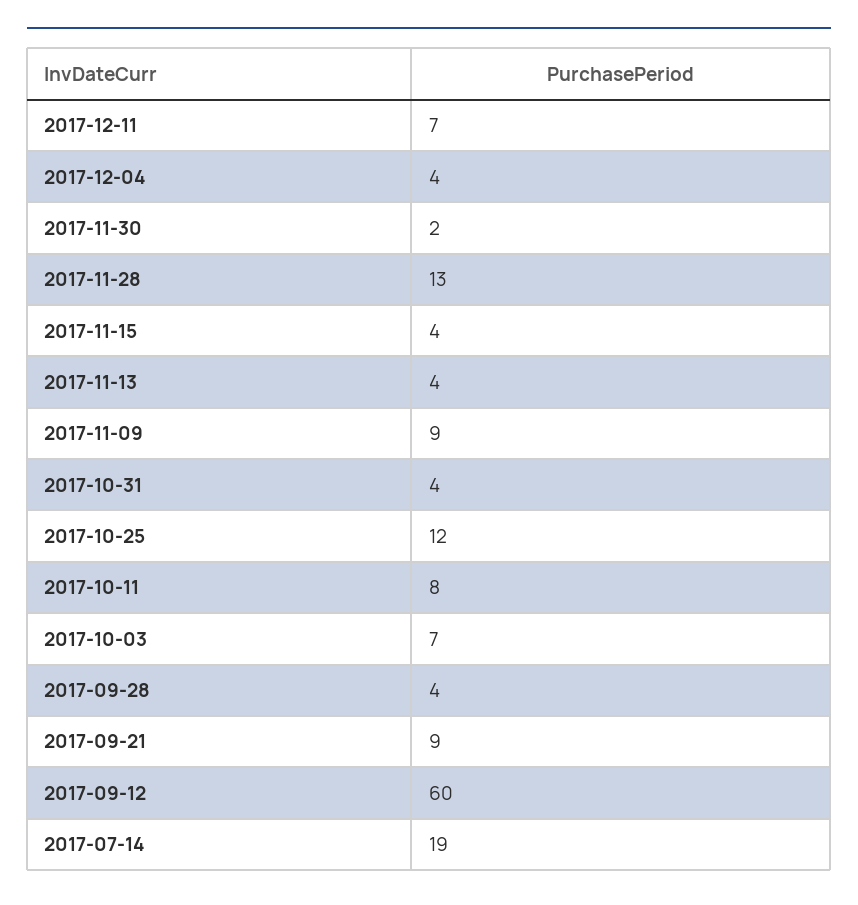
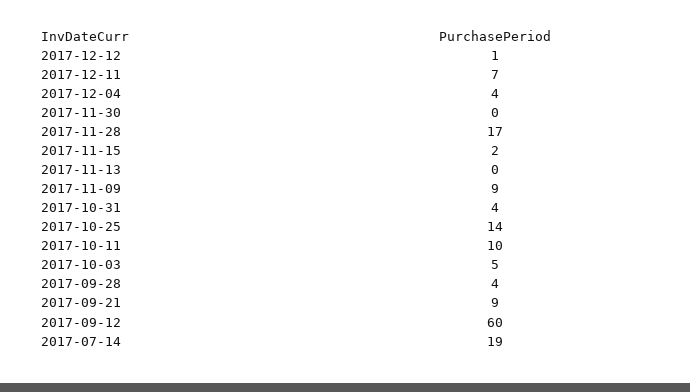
  {
    "2017-12-11": 7,
    "2017-12-04": 4,
-   "2017-11-30": 2,
+   "2017-11-30": 0,
-   "2017-11-28": 13,
+   "2017-11-28": 17,
-   "2017-11-15": 4,
+   "2017-11-15": 2,
-   "2017-11-13": 4,
+   "2017-11-13": 0,
    "2017-11-09": 9,
    "2017-10-31": 4,
-   "2017-10-25": 12,
+   "2017-10-25": 14,
-   "2017-10-11": 8,
+   "2017-10-11": 10,
-   "2017-10-03": 7,
+   "2017-10-03": 5,
    "2017-09-28": 4,
    "2017-09-21": 9,
    "2017-09-12": 60,
-   "2017-07-14": 19
+   "2017-07-14": 19,
+   "2017-12-12": 1
  }

